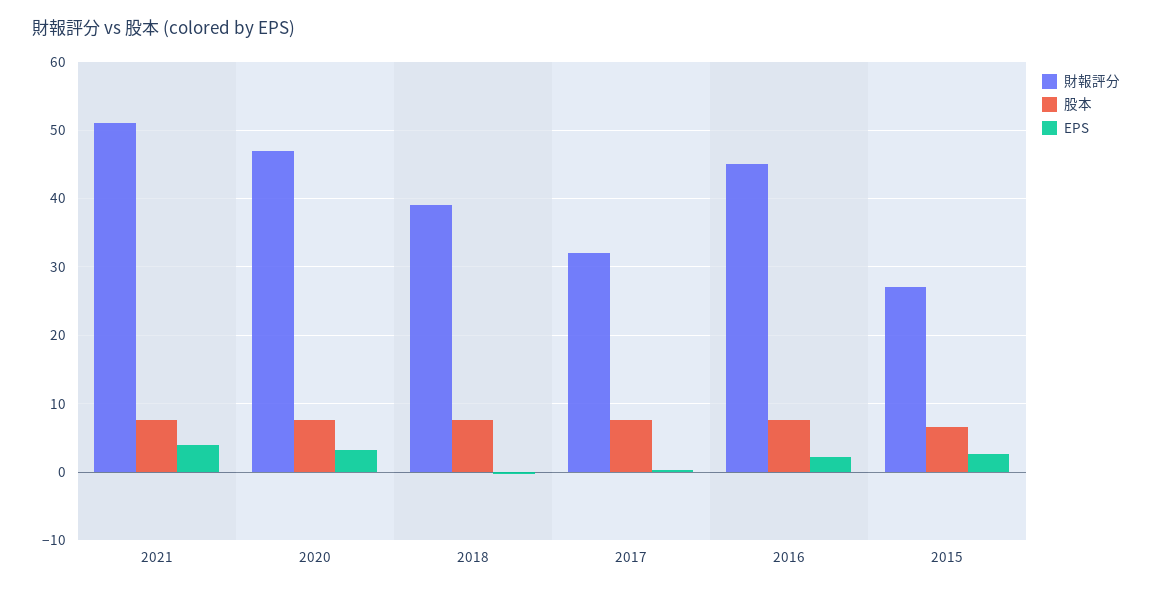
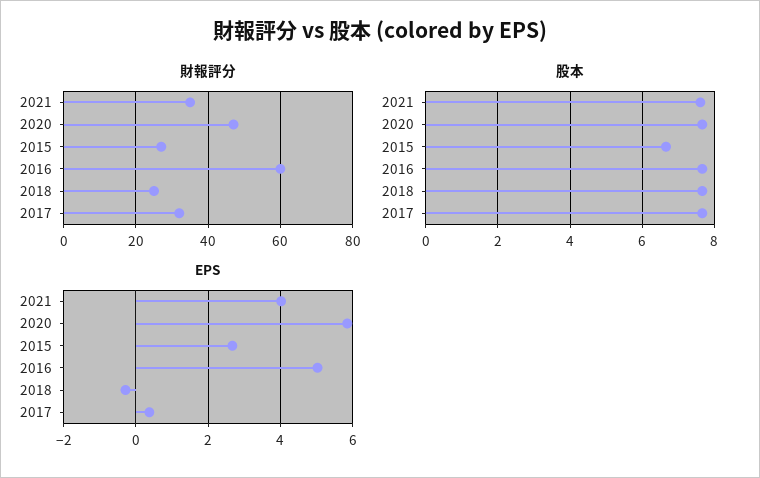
  {
    "財報評分": {
-     "2021": 51,
+     "2021": 35,
      "2020": 47,
-     "2018": 39,
+     "2018": 25,
      "2017": 32,
-     "2016": 45,
+     "2016": 60,
      "2015": 27
    },
    "股本": {
      "2021": 7.6,
      "2020": 7.6,
      "2018": 7.6,
      "2017": 7.6,
      "2016": 7.6,
      "2015": 6.6
    },
    "EPS": {
      "2021": 4,
-     "2020": 3,
+     "2020": 5.8,
      "2018": -0.2,
      "2017": 0.4,
-     "2016": 2,
+     "2016": 5,
      "2015": 2.6
    }
  }

